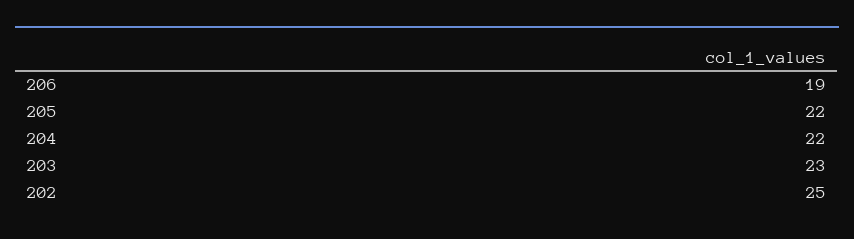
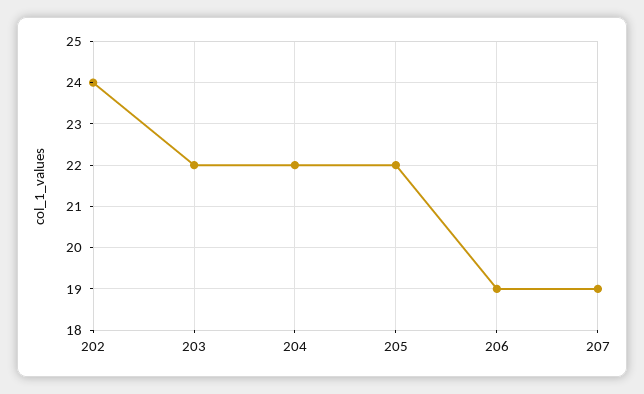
  {
    "206": 19,
    "205": 22,
    "204": 22,
-   "203": 23,
+   "203": 22,
-   "202": 25
+   "202": 24,
+   "207": 19
  }

